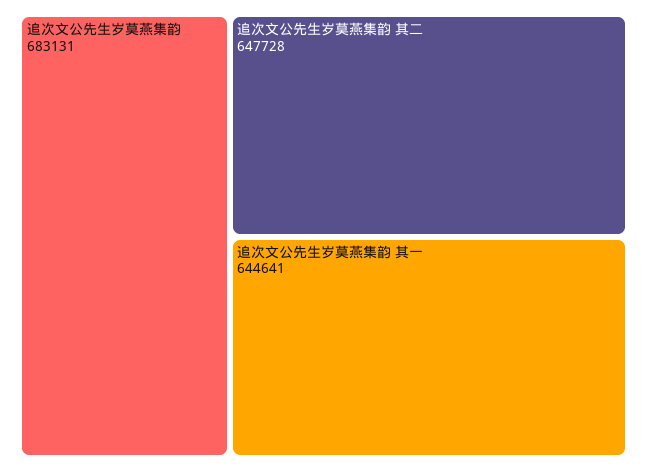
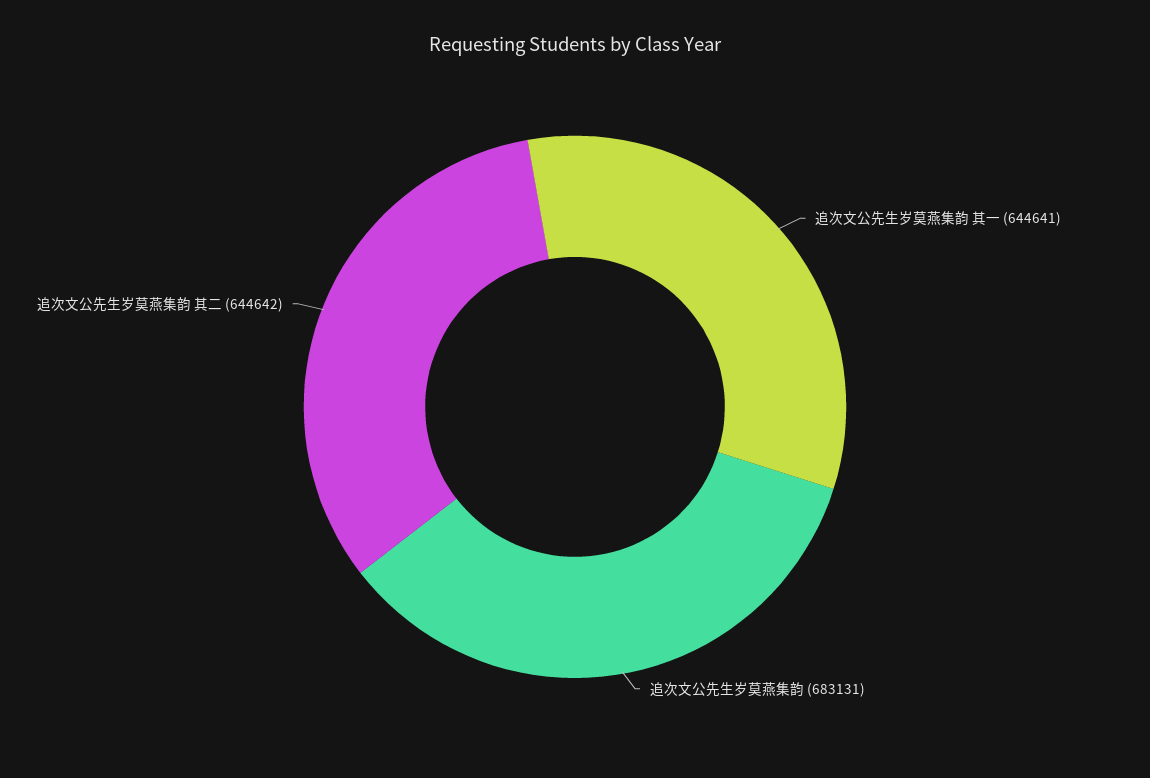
  {
    "追次文公先生岁莫燕集韵": 683131,
-   "追次文公先生岁莫燕集韵 其二": 647728,
+   "追次文公先生岁莫燕集韵 其二": 644642,
    "追次文公先生岁莫燕集韵 其一": 644641
  }

